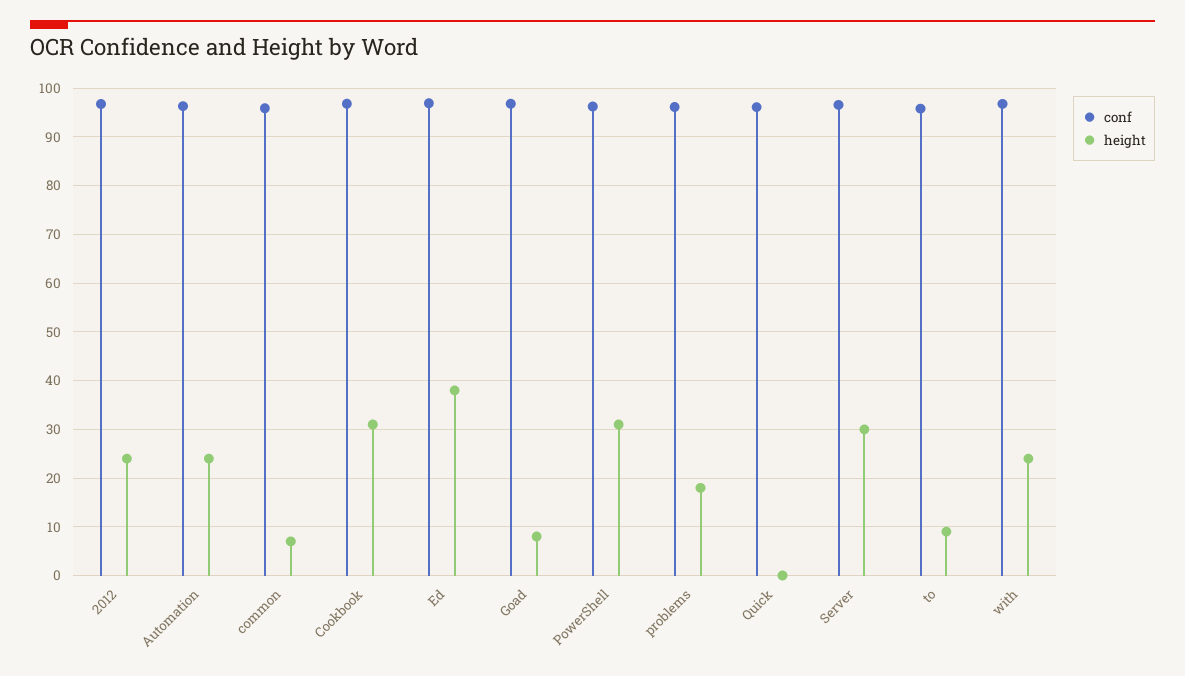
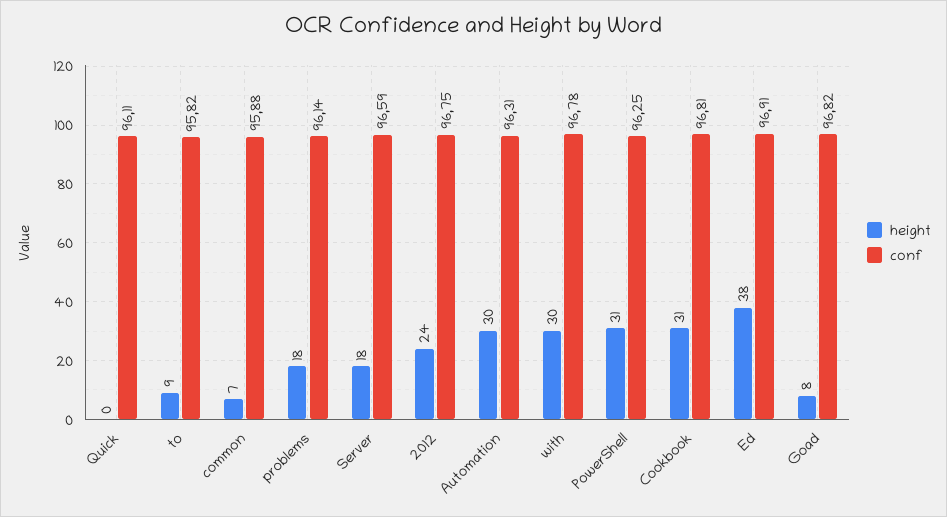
  {
    "conf": {
      "2012": 96.75,
      "Automation": 96.31,
      "common": 95.88,
      "Cookbook": 96.81,
      "Ed": 96.91,
      "Goad": 96.82,
      "PowerShell": 96.25,
      "problems": 96.14,
      "Quick": 96.11,
      "Server": 96.59,
      "to": 95.82,
      "with": 96.78
    },
    "height": {
      "2012": 24,
-     "Automation": 24,
+     "Automation": 30,
      "common": 7,
      "Cookbook": 31,
      "Ed": 38,
      "Goad": 8,
      "PowerShell": 31,
      "problems": 18,
      "Quick": 0,
-     "Server": 30,
+     "Server": 18,
      "to": 9,
-     "with": 24
+     "with": 30
    }
  }

